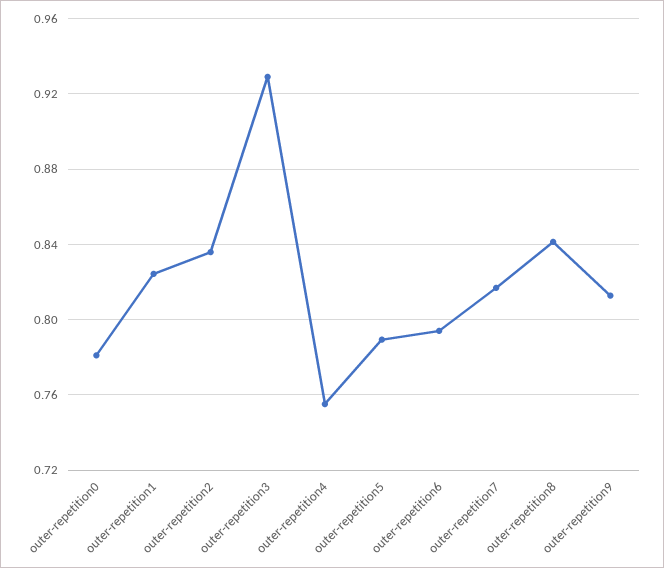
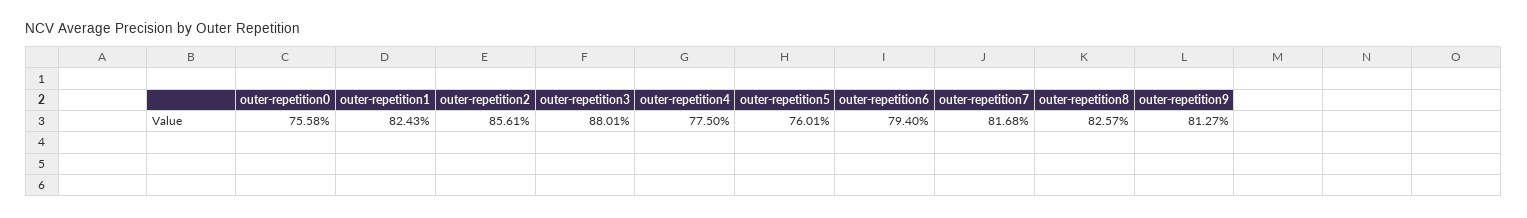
  {
-   "outer-repetition0": 0.78,
+   "outer-repetition0": 0.7558,
    "outer-repetition1": 0.8243,
-   "outer-repetition2": 0.835,
+   "outer-repetition2": 0.8561,
-   "outer-repetition3": 0.93,
+   "outer-repetition3": 0.8801,
-   "outer-repetition4": 0.755,
+   "outer-repetition4": 0.775,
-   "outer-repetition5": 0.79,
+   "outer-repetition5": 0.7601,
    "outer-repetition6": 0.794,
    "outer-repetition7": 0.8168,
-   "outer-repetition8": 0.84,
+   "outer-repetition8": 0.8257,
    "outer-repetition9": 0.8127
  }

